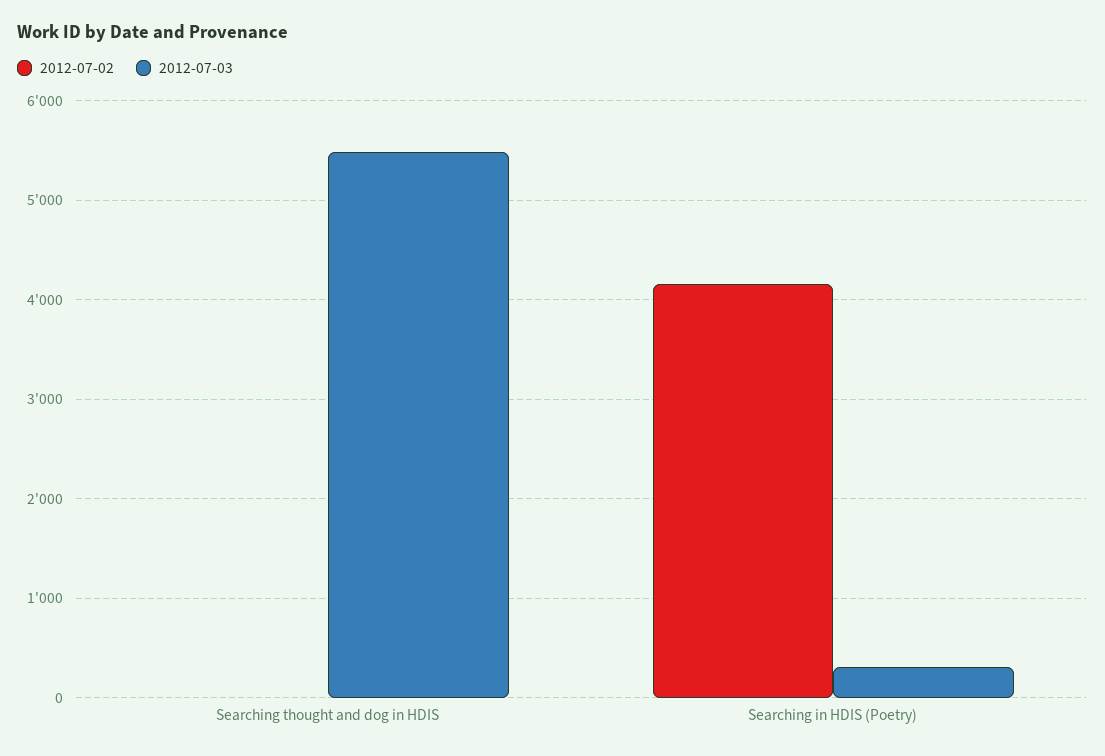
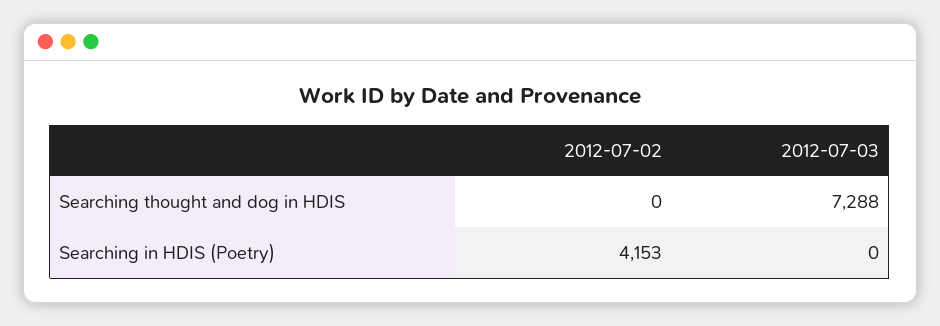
  {
    "2012-07-02": {
      "Searching thought and dog in HDIS": 0,
      "Searching in HDIS (Poetry)": 4153
    },
    "2012-07-03": {
-     "Searching thought and dog in HDIS": 5500,
+     "Searching thought and dog in HDIS": 7288,
-     "Searching in HDIS (Poetry)": 300
+     "Searching in HDIS (Poetry)": 0
    }
  }

